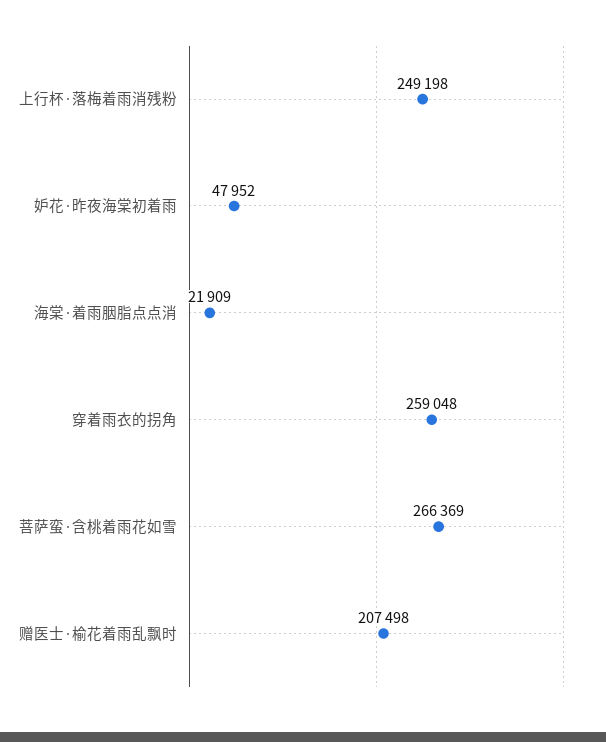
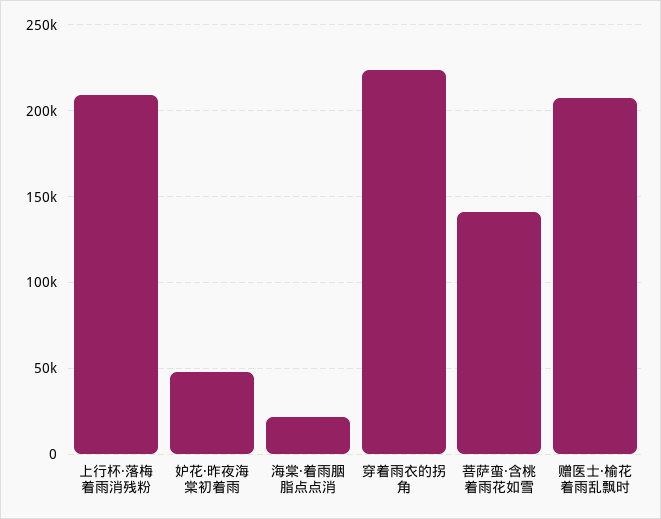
  {
-   "上行杯·落梅着雨消残粉": 249198,
+   "上行杯·落梅着雨消残粉": 210000,
    "妒花·昨夜海棠初着雨": 47952,
    "海棠·着雨胭脂点点消": 21909,
-   "穿着雨衣的拐角": 259048,
+   "穿着雨衣的拐角": 225000,
-   "菩萨蛮·含桃着雨花如雪": 266369,
+   "菩萨蛮·含桃着雨花如雪": 140000,
    "赠医士·榆花着雨乱飘时": 207498
  }

